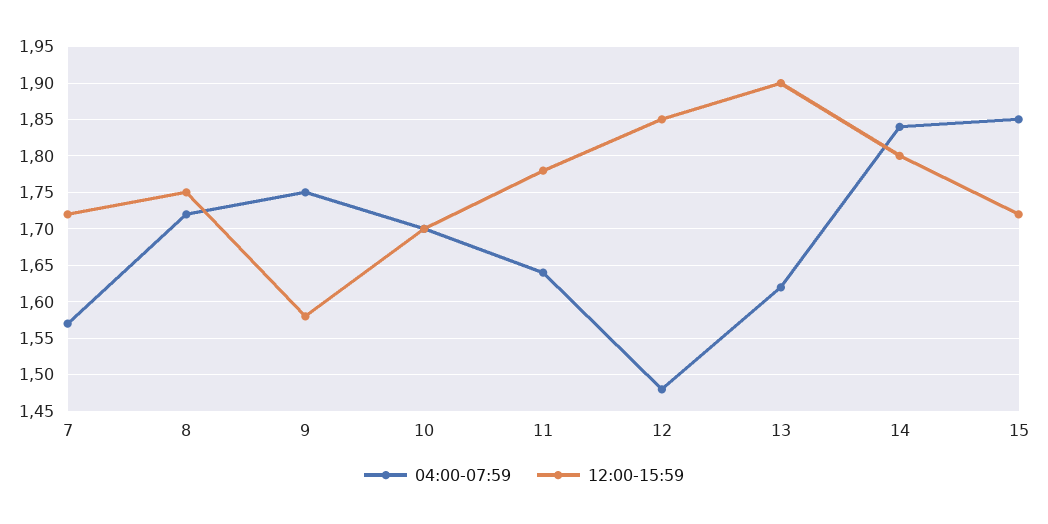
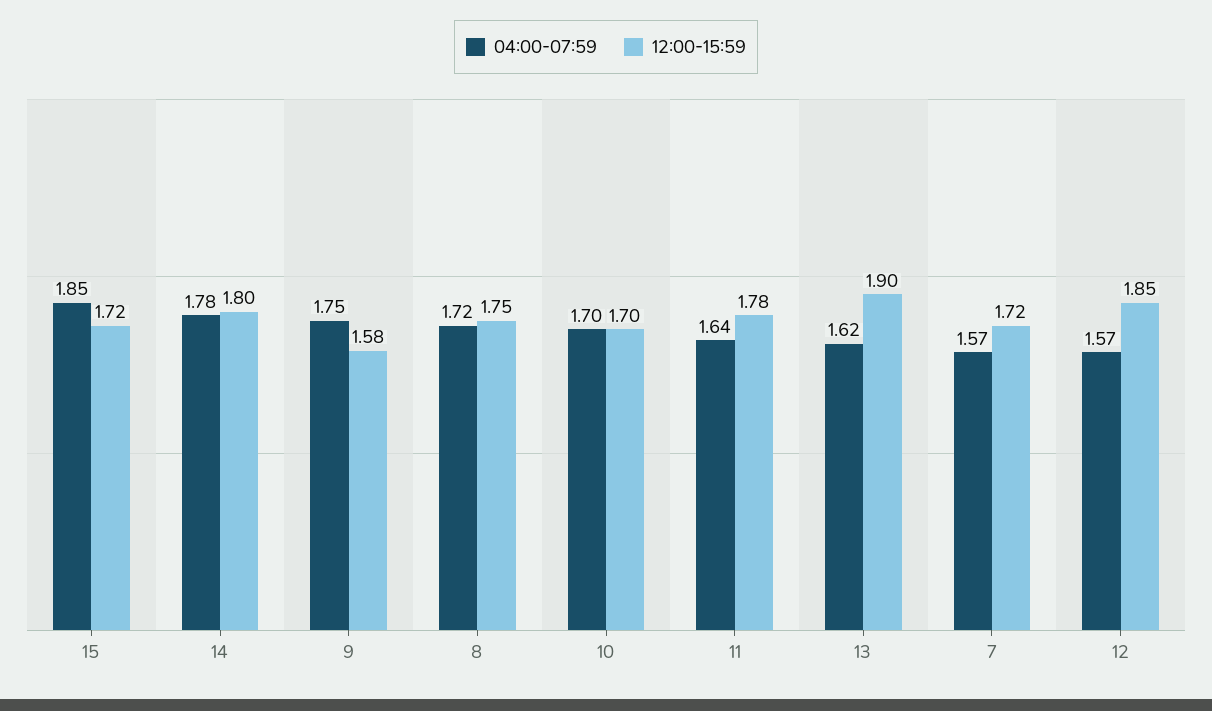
  {
    "04:00-07:59": {
      "7": 1.57,
      "8": 1.72,
      "9": 1.75,
      "10": 1.7,
      "11": 1.64,
-     "12": 1.48,
+     "12": 1.57,
      "13": 1.62,
-     "14": 1.84,
+     "14": 1.78,
      "15": 1.85
    },
    "12:00-15:59": {
      "7": 1.72,
      "8": 1.75,
      "9": 1.58,
      "10": 1.7,
      "11": 1.78,
      "12": 1.85,
      "13": 1.9,
      "14": 1.8,
      "15": 1.72
    }
  }

